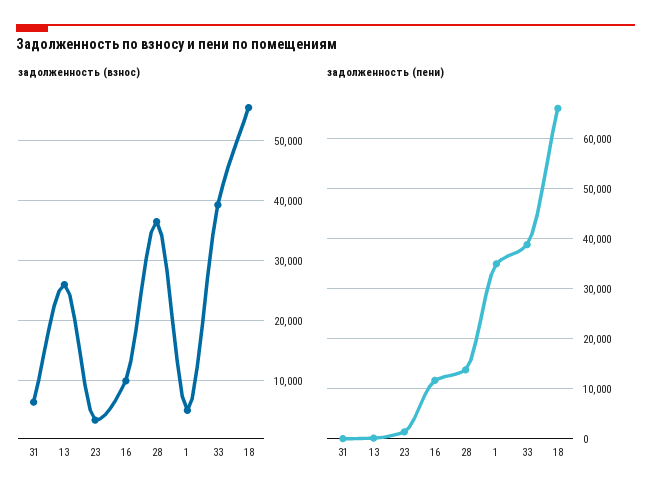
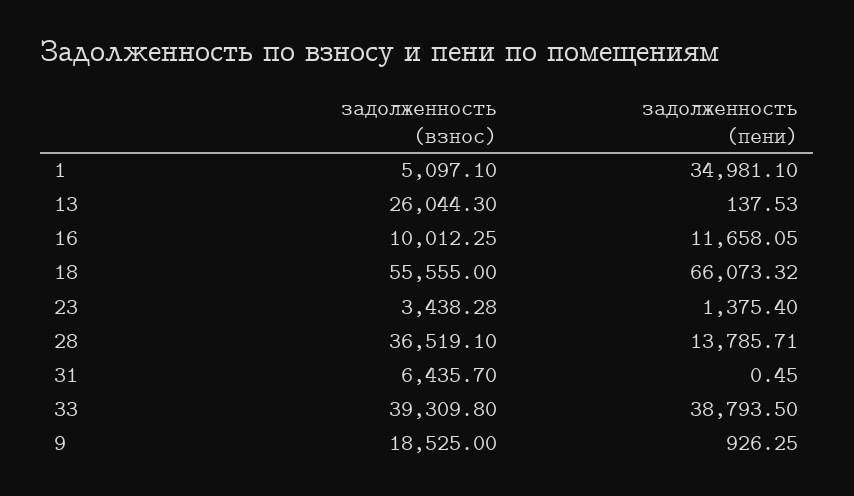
  {
    "задолженность (взнос)": {
      "31": 6435.7,
      "13": 26044.3,
      "23": 3438.28,
      "16": 10012.25,
      "28": 36519.1,
      "1": 5097.1,
      "33": 39309.8,
-     "18": 55555
+     "18": 55555,
+     "9": 18525
    },
    "задолженность (пени)": {
      "31": 0.45,
      "13": 137.53,
      "23": 1375.4,
      "16": 11658.05,
      "28": 13785.71,
      "1": 34981.1,
      "33": 38793.5,
-     "18": 66073.32
+     "18": 66073.32,
+     "9": 926.25
    }
  }

